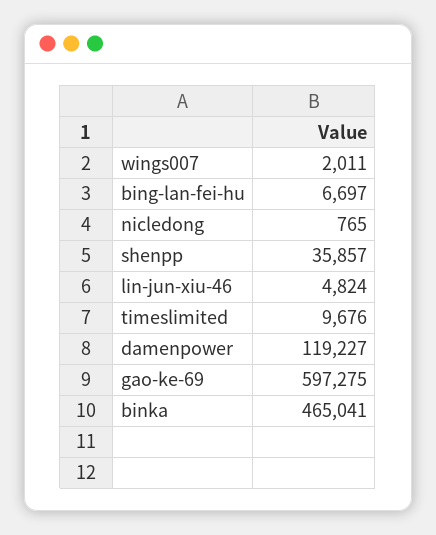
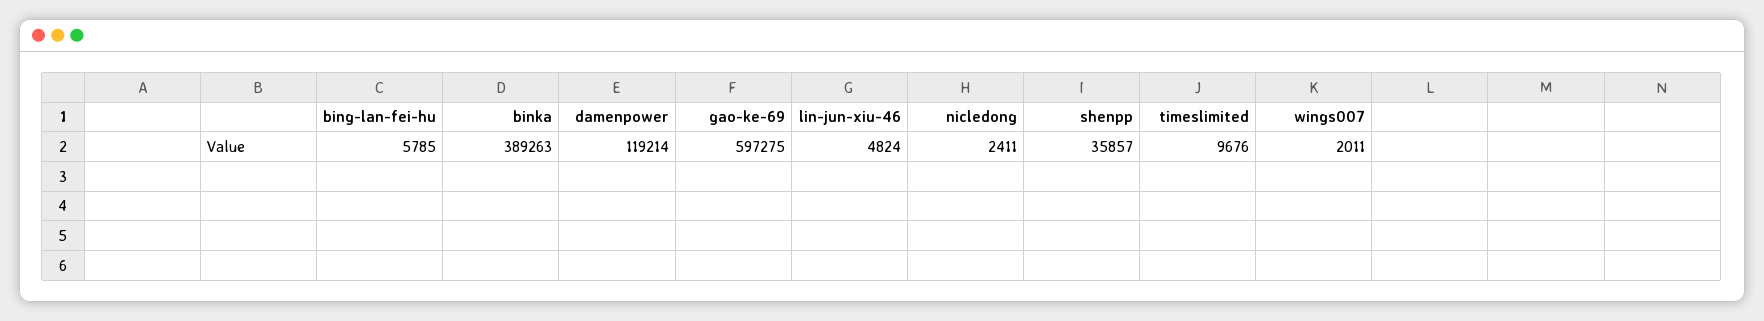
  {
    "wings007": 2011,
-   "bing-lan-fei-hu": 6697,
+   "bing-lan-fei-hu": 5785,
-   "nicledong": 765,
+   "nicledong": 2411,
    "shenpp": 35857,
    "lin-jun-xiu-46": 4824,
    "timeslimited": 9676,
-   "damenpower": 119227,
+   "damenpower": 119214,
    "gao-ke-69": 597275,
-   "binka": 465041
+   "binka": 389263
  }

